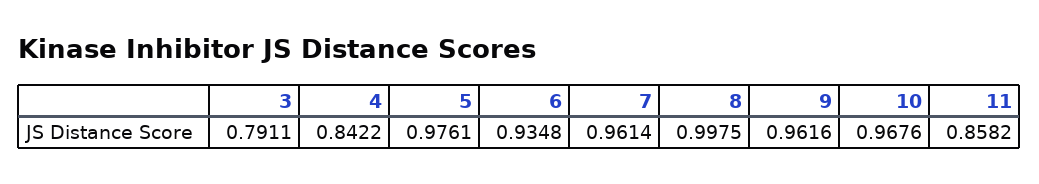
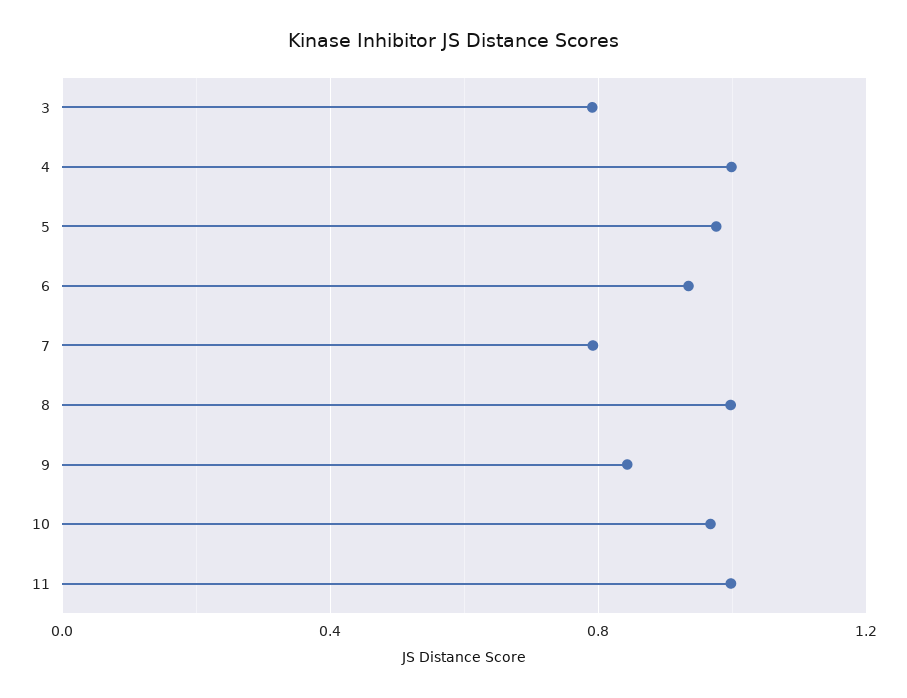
  {
    "3": 0.7911,
-   "4": 0.8422,
+   "4": 1,
    "5": 0.9761,
    "6": 0.9348,
-   "7": 0.9614,
+   "7": 0.8,
    "8": 0.9975,
-   "9": 0.9616,
+   "9": 0.85,
    "10": 0.9676,
-   "11": 0.8582
+   "11": 1
  }

